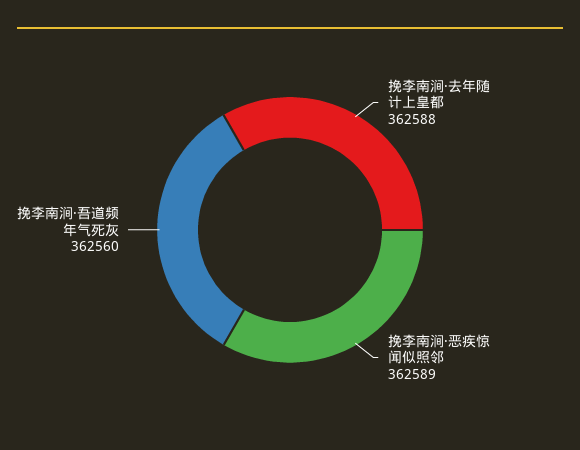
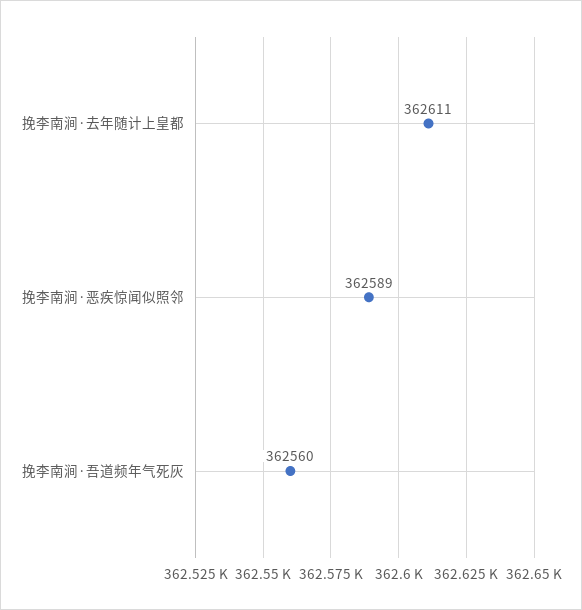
  {
-   "挽李南涧·去年随计上皇都": 362588,
+   "挽李南涧·去年随计上皇都": 362611,
    "挽李南涧·恶疾惊闻似照邻": 362589,
    "挽李南涧·吾道频年气死灰": 362560
  }

